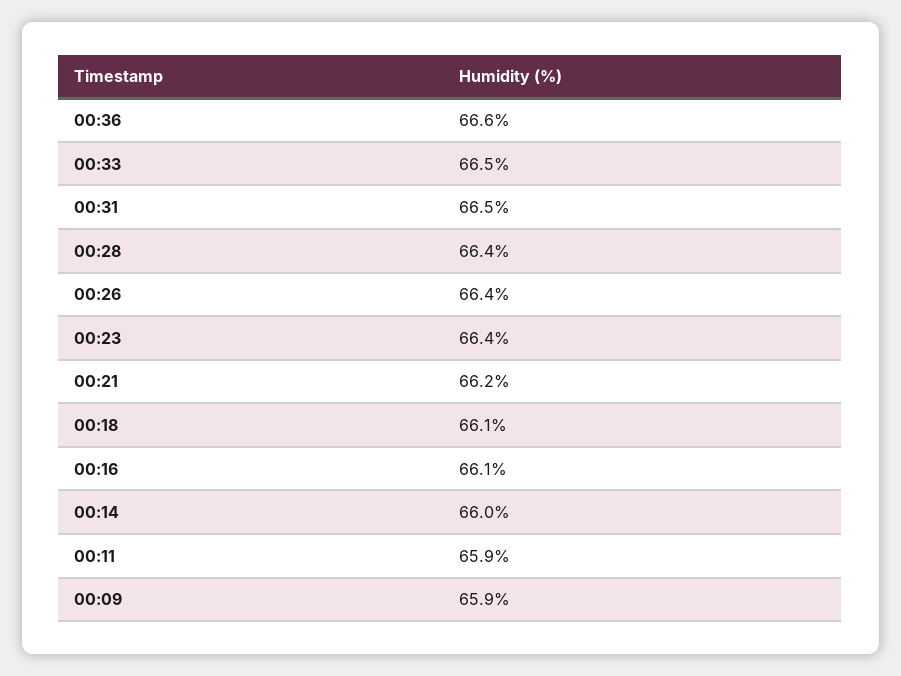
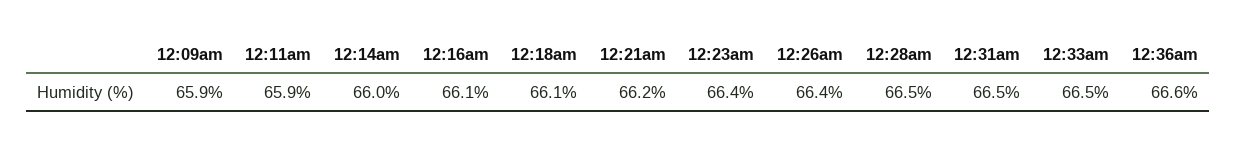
  {
    "00:36": 66.6,
    "00:33": 66.5,
    "00:31": 66.5,
-   "00:28": 66.4,
+   "00:28": 66.5,
    "00:26": 66.4,
    "00:23": 66.4,
    "00:21": 66.2,
    "00:18": 66.1,
    "00:16": 66.1,
    "00:14": 66,
    "00:11": 65.9,
    "00:09": 65.9
  }

